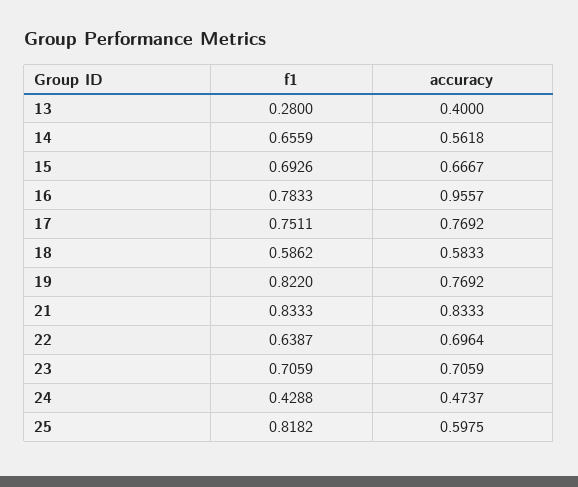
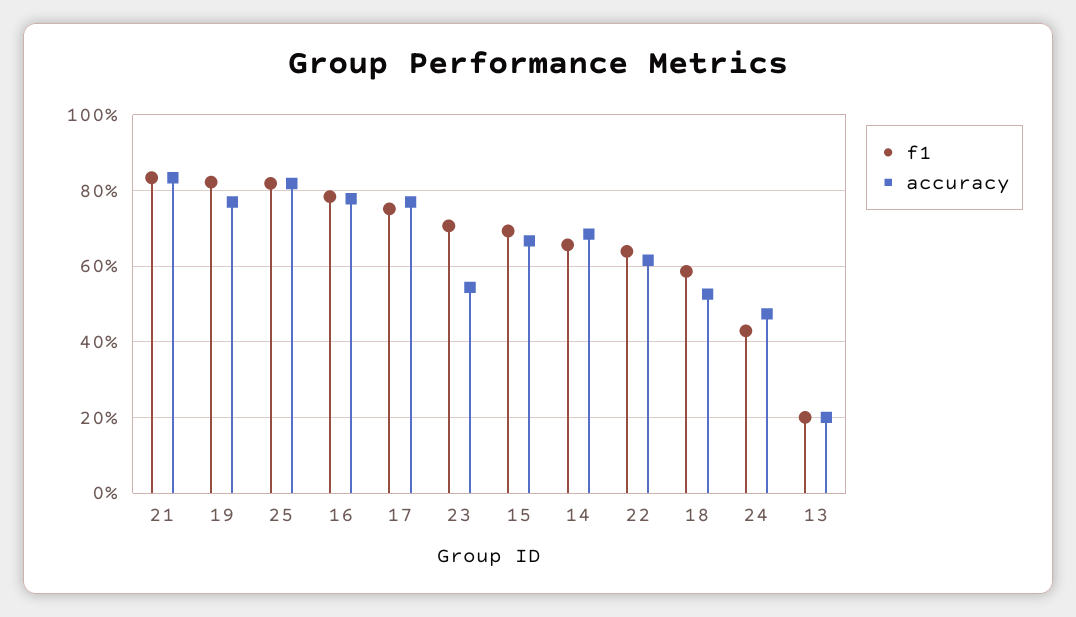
  {
    "f1": {
-     "13": 0.28,
+     "13": 0.2,
      "14": 0.6559,
      "15": 0.6926,
      "16": 0.7833,
      "17": 0.7511,
      "18": 0.5862,
      "19": 0.822,
      "21": 0.8333,
      "22": 0.6387,
      "23": 0.7059,
      "24": 0.4288,
      "25": 0.8182
    },
    "accuracy": {
-     "13": 0.4,
+     "13": 0.2,
-     "14": 0.5618,
+     "14": 0.68,
      "15": 0.6667,
-     "16": 0.9557,
+     "16": 0.78,
      "17": 0.7692,
-     "18": 0.5833,
+     "18": 0.52,
      "19": 0.7692,
      "21": 0.8333,
-     "22": 0.6964,
+     "22": 0.62,
-     "23": 0.7059,
+     "23": 0.54,
      "24": 0.4737,
-     "25": 0.5975
+     "25": 0.82
    }
  }

